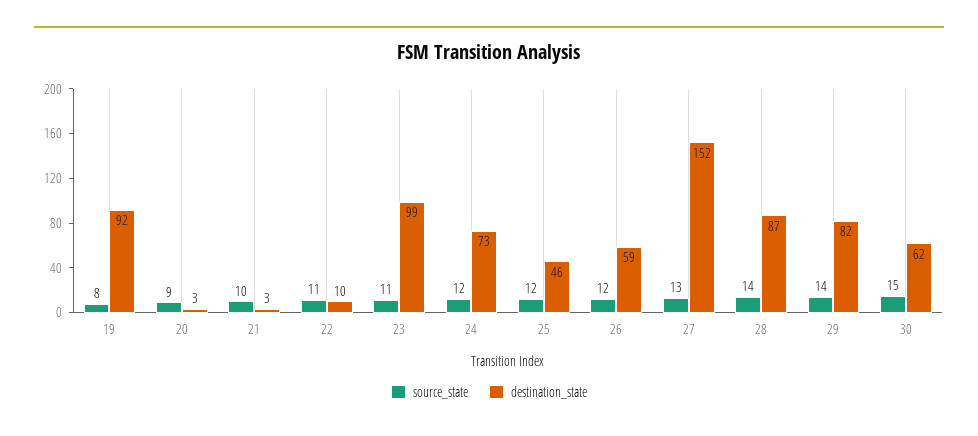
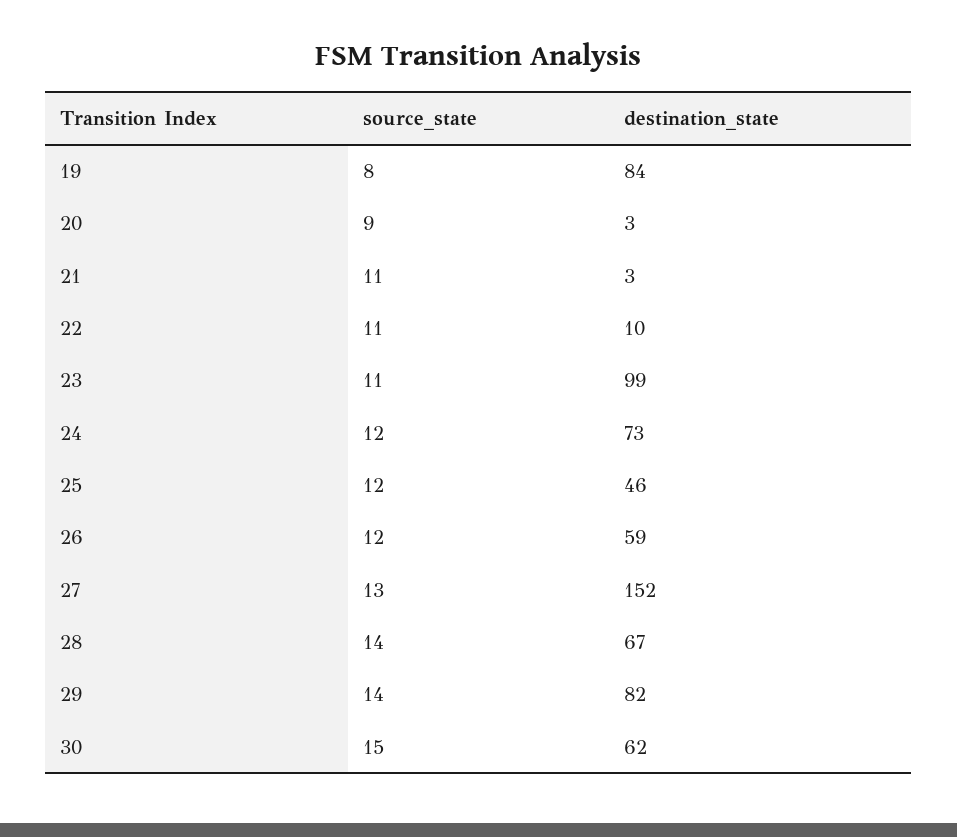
  {
    "source_state": {
      "19": 8,
      "20": 9,
-     "21": 10,
+     "21": 11,
      "22": 11,
      "23": 11,
      "24": 12,
      "25": 12,
      "26": 12,
      "27": 13,
      "28": 14,
      "29": 14,
      "30": 15
    },
    "destination_state": {
-     "19": 92,
+     "19": 84,
      "20": 3,
      "21": 3,
      "22": 10,
      "23": 99,
      "24": 73,
      "25": 46,
      "26": 59,
      "27": 152,
-     "28": 87,
+     "28": 67,
      "29": 82,
      "30": 62
    }
  }

